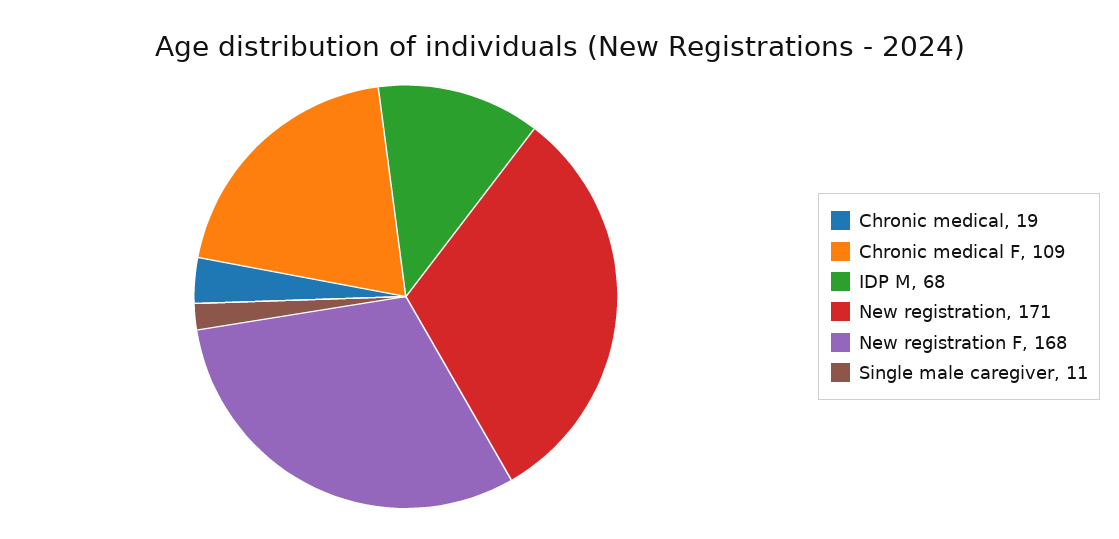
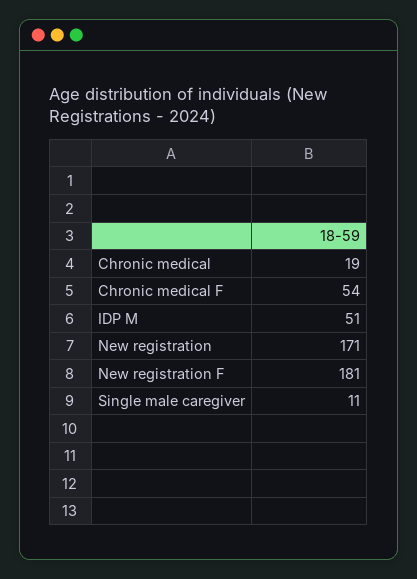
  {
    "Chronic medical": 19,
-   "Chronic medical F": 109,
+   "Chronic medical F": 54,
-   "IDP M": 68,
+   "IDP M": 51,
    "New registration": 171,
-   "New registration F": 168,
+   "New registration F": 181,
    "Single male caregiver": 11
  }

